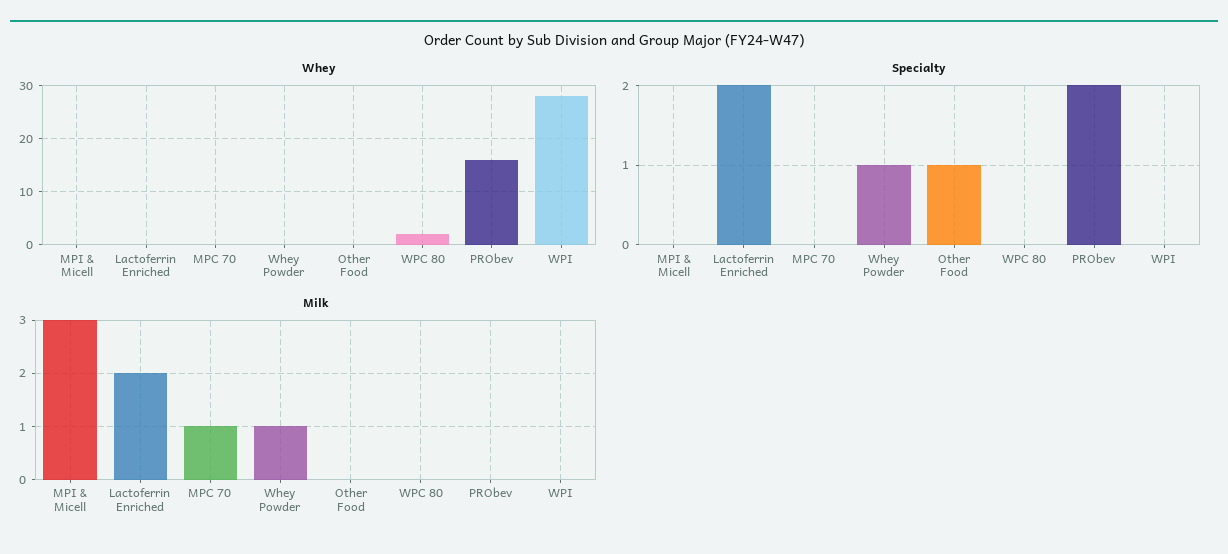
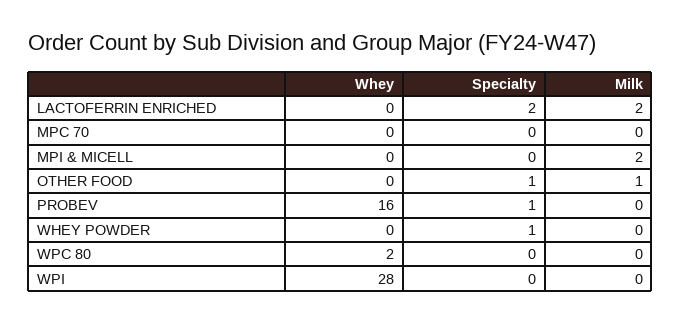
  {
    "Whey": {
      "MPI & Micell": 0,
      "Lactoferrin Enriched": 0,
      "MPC 70": 0,
      "Whey Powder": 0,
      "Other Food": 0,
      "WPC 80": 2,
      "PRObev": 16,
      "WPI": 28
    },
    "Specialty": {
      "MPI & Micell": 0,
      "Lactoferrin Enriched": 2,
      "MPC 70": 0,
      "Whey Powder": 1,
      "Other Food": 1,
      "WPC 80": 0,
-     "PRObev": 2,
+     "PRObev": 1,
      "WPI": 0
    },
    "Milk": {
-     "MPI & Micell": 3,
+     "MPI & Micell": 2,
      "Lactoferrin Enriched": 2,
-     "MPC 70": 1,
+     "MPC 70": 0,
-     "Whey Powder": 1,
+     "Whey Powder": 0,
-     "Other Food": 0,
+     "Other Food": 1,
      "WPC 80": 0,
      "PRObev": 0,
      "WPI": 0
    }
  }

